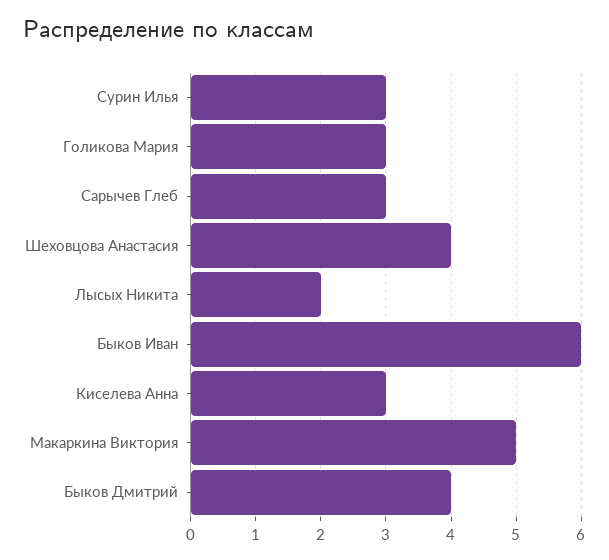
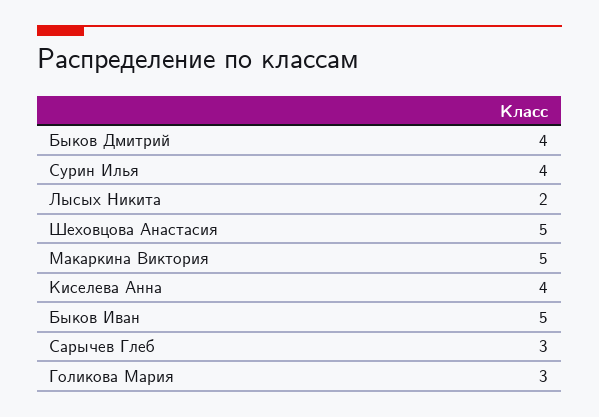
  {
-   "Сурин Илья": 3,
+   "Сурин Илья": 4,
    "Голикова Мария": 3,
    "Сарычев Глеб": 3,
-   "Шеховцова Анастасия": 4,
+   "Шеховцова Анастасия": 5,
    "Лысых Никита": 2,
-   "Быков Иван": 6,
+   "Быков Иван": 5,
-   "Киселева Анна": 3,
+   "Киселева Анна": 4,
    "Макаркина Виктория": 5,
    "Быков Дмитрий": 4
  }

